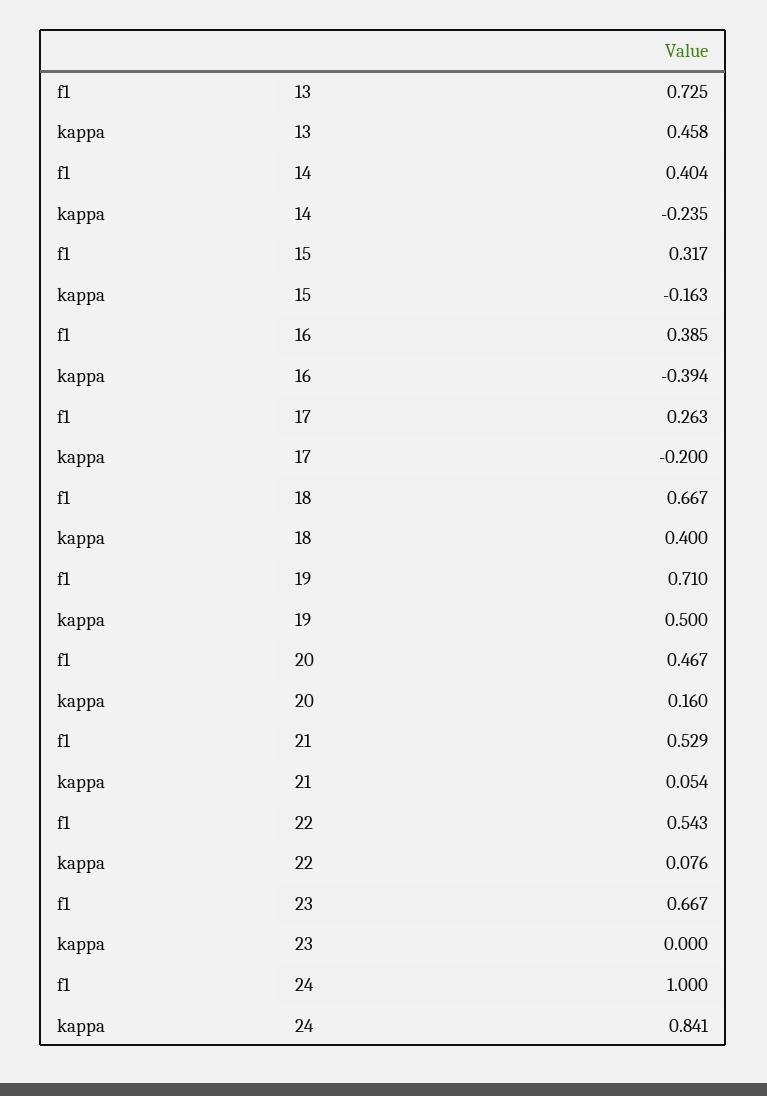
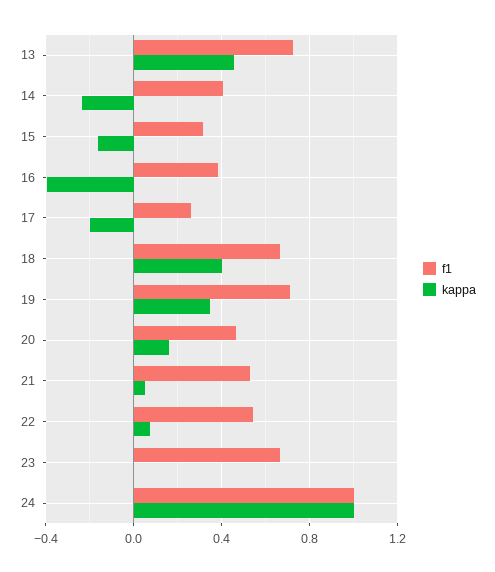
  {
    "f1": {
      "13": 0.725,
      "14": 0.404,
      "15": 0.317,
      "16": 0.385,
      "17": 0.263,
      "18": 0.667,
      "19": 0.71,
      "20": 0.467,
      "21": 0.529,
      "22": 0.543,
      "23": 0.667,
      "24": 1
    },
    "kappa": {
      "13": 0.458,
      "14": -0.235,
      "15": -0.163,
      "16": -0.394,
      "17": -0.2,
      "18": 0.4,
-     "19": 0.5,
+     "19": 0.35,
      "20": 0.16,
      "21": 0.054,
      "22": 0.076,
      "23": 0,
-     "24": 0.841
+     "24": 1
    }
  }

